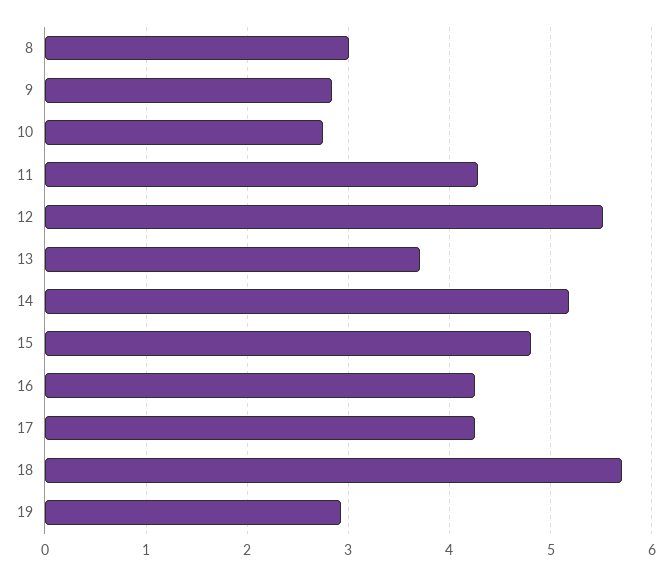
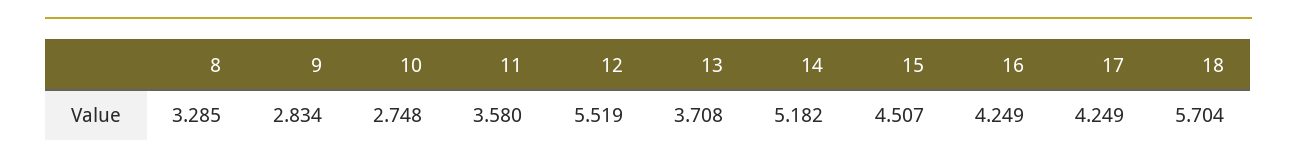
  {
-   "8": 3,
+   "8": 3.285,
    "9": 2.834,
    "10": 2.748,
-   "11": 4.3,
+   "11": 3.58,
    "12": 5.519,
    "13": 3.708,
    "14": 5.182,
-   "15": 4.8,
+   "15": 4.507,
    "16": 4.249,
    "17": 4.249,
-   "18": 5.704,
+   "18": 5.704
-   "19": 2.9
  }

